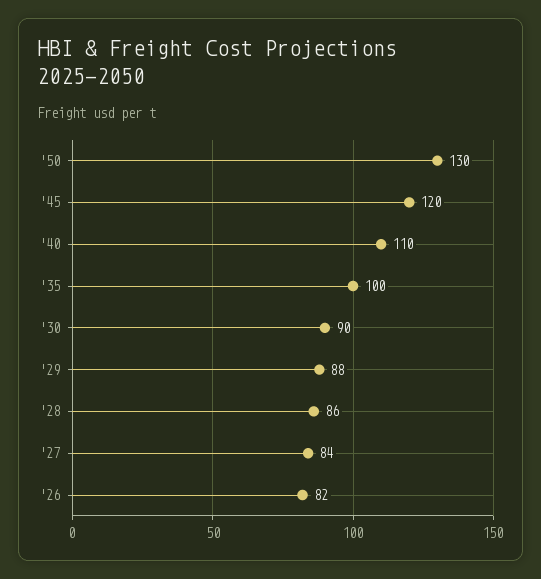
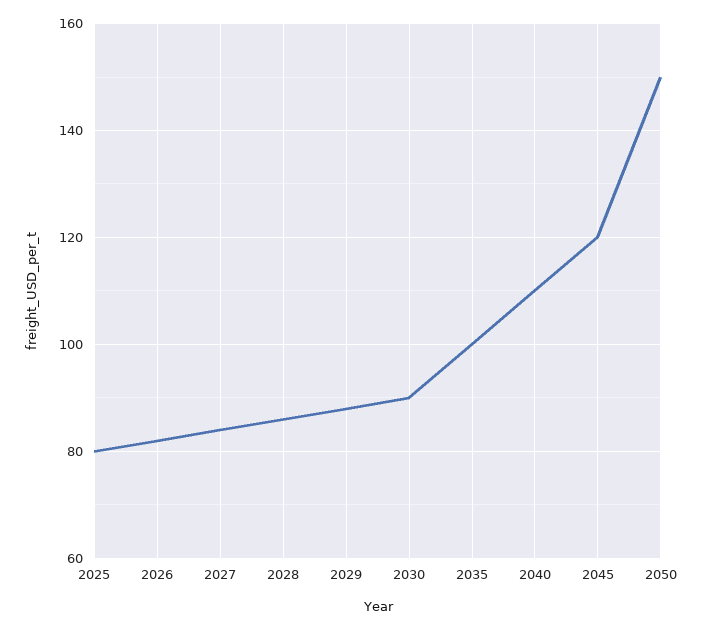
  {
-   "'50": 130,
+   "'50": 150,
    "'45": 120,
    "'40": 110,
    "'35": 100,
    "'30": 90,
    "'29": 88,
    "'28": 86,
    "'27": 84,
-   "'26": 82
+   "'26": 82,
+   "2025": 80
  }

